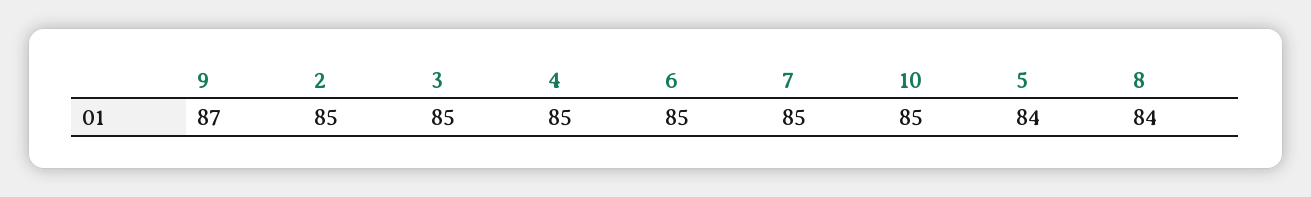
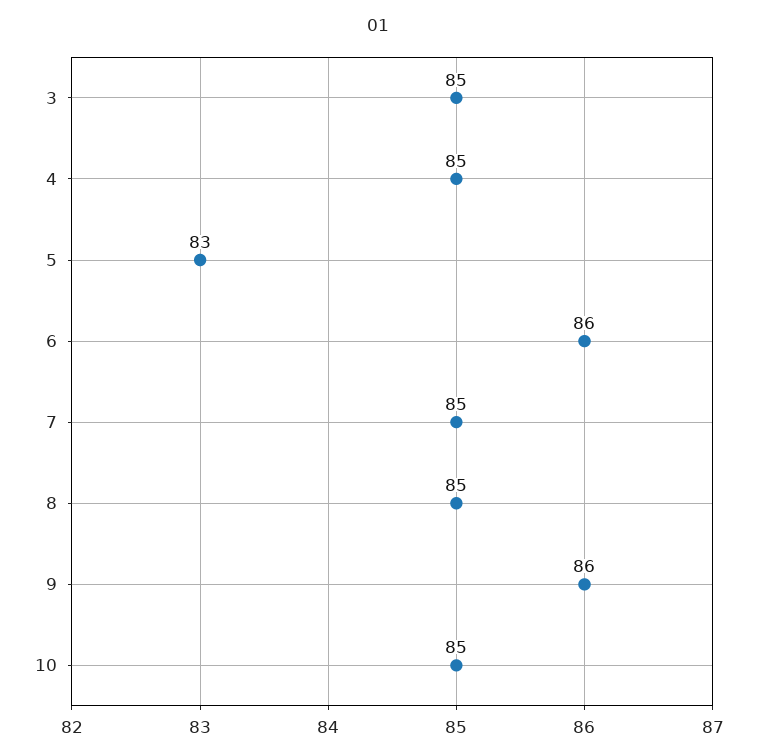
  {
-   "9": 87,
+   "9": 86,
-   "2": 85,
    "3": 85,
    "4": 85,
-   "6": 85,
+   "6": 86,
    "7": 85,
    "10": 85,
-   "5": 84,
+   "5": 83,
-   "8": 84
+   "8": 85
  }

